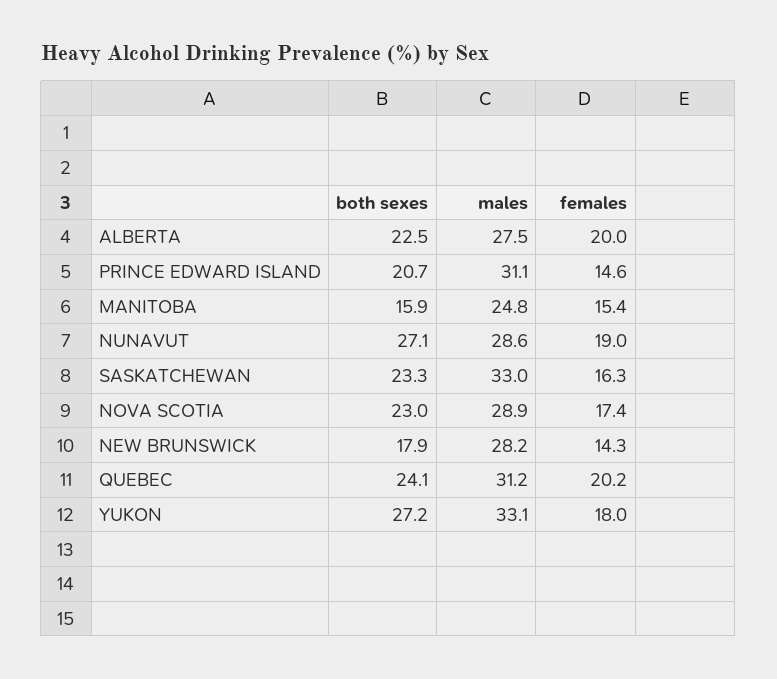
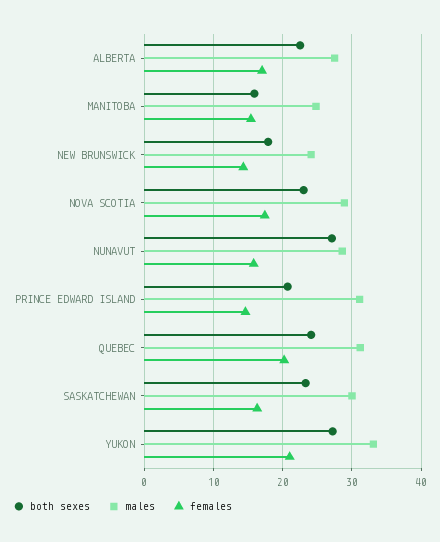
  {
    "both sexes": {
      "ALBERTA": 22.5,
      "PRINCE EDWARD ISLAND": 20.7,
      "MANITOBA": 15.9,
      "NUNAVUT": 27.1,
      "SASKATCHEWAN": 23.3,
      "NOVA SCOTIA": 23,
      "NEW BRUNSWICK": 17.9,
      "QUEBEC": 24.1,
      "YUKON": 27.2
    },
    "males": {
      "ALBERTA": 27.5,
      "PRINCE EDWARD ISLAND": 31.1,
      "MANITOBA": 24.8,
      "NUNAVUT": 28.6,
-     "SASKATCHEWAN": 33,
+     "SASKATCHEWAN": 30,
      "NOVA SCOTIA": 28.9,
-     "NEW BRUNSWICK": 28.2,
+     "NEW BRUNSWICK": 24,
      "QUEBEC": 31.2,
      "YUKON": 33.1
    },
    "females": {
-     "ALBERTA": 20,
+     "ALBERTA": 17,
      "PRINCE EDWARD ISLAND": 14.6,
      "MANITOBA": 15.4,
-     "NUNAVUT": 19,
+     "NUNAVUT": 16,
      "SASKATCHEWAN": 16.3,
      "NOVA SCOTIA": 17.4,
      "NEW BRUNSWICK": 14.3,
      "QUEBEC": 20.2,
-     "YUKON": 18
+     "YUKON": 21
    }
  }

